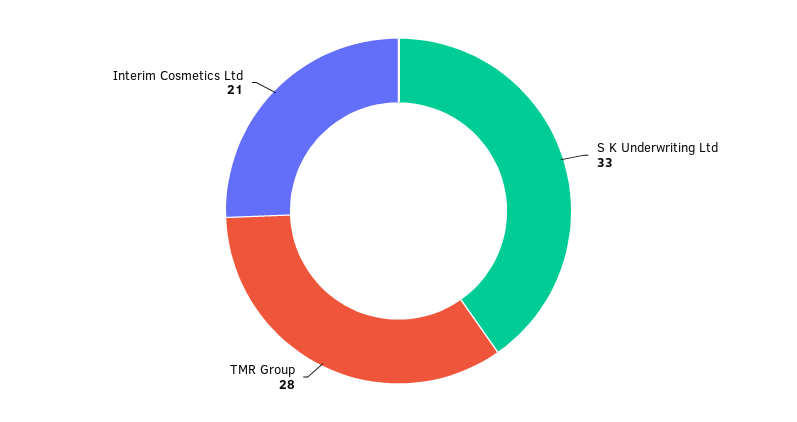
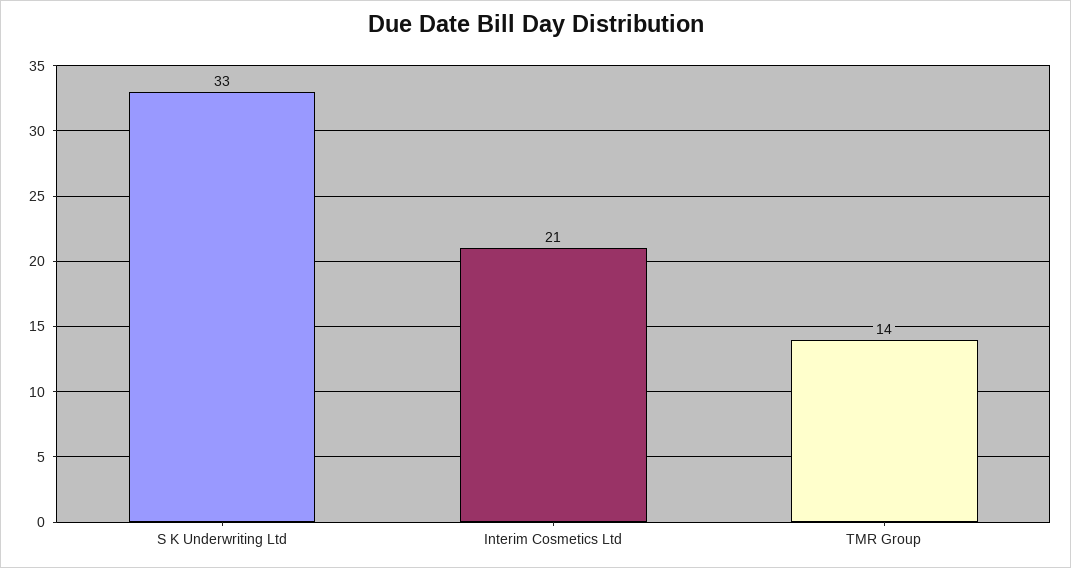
  {
    "S K Underwriting Ltd": 33,
-   "TMR Group": 28,
+   "TMR Group": 14,
    "Interim Cosmetics Ltd": 21
  }

